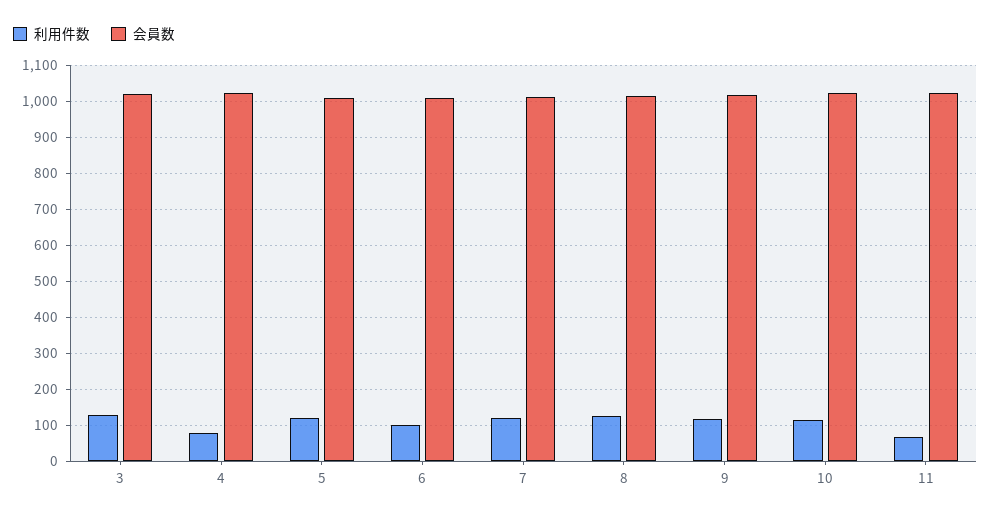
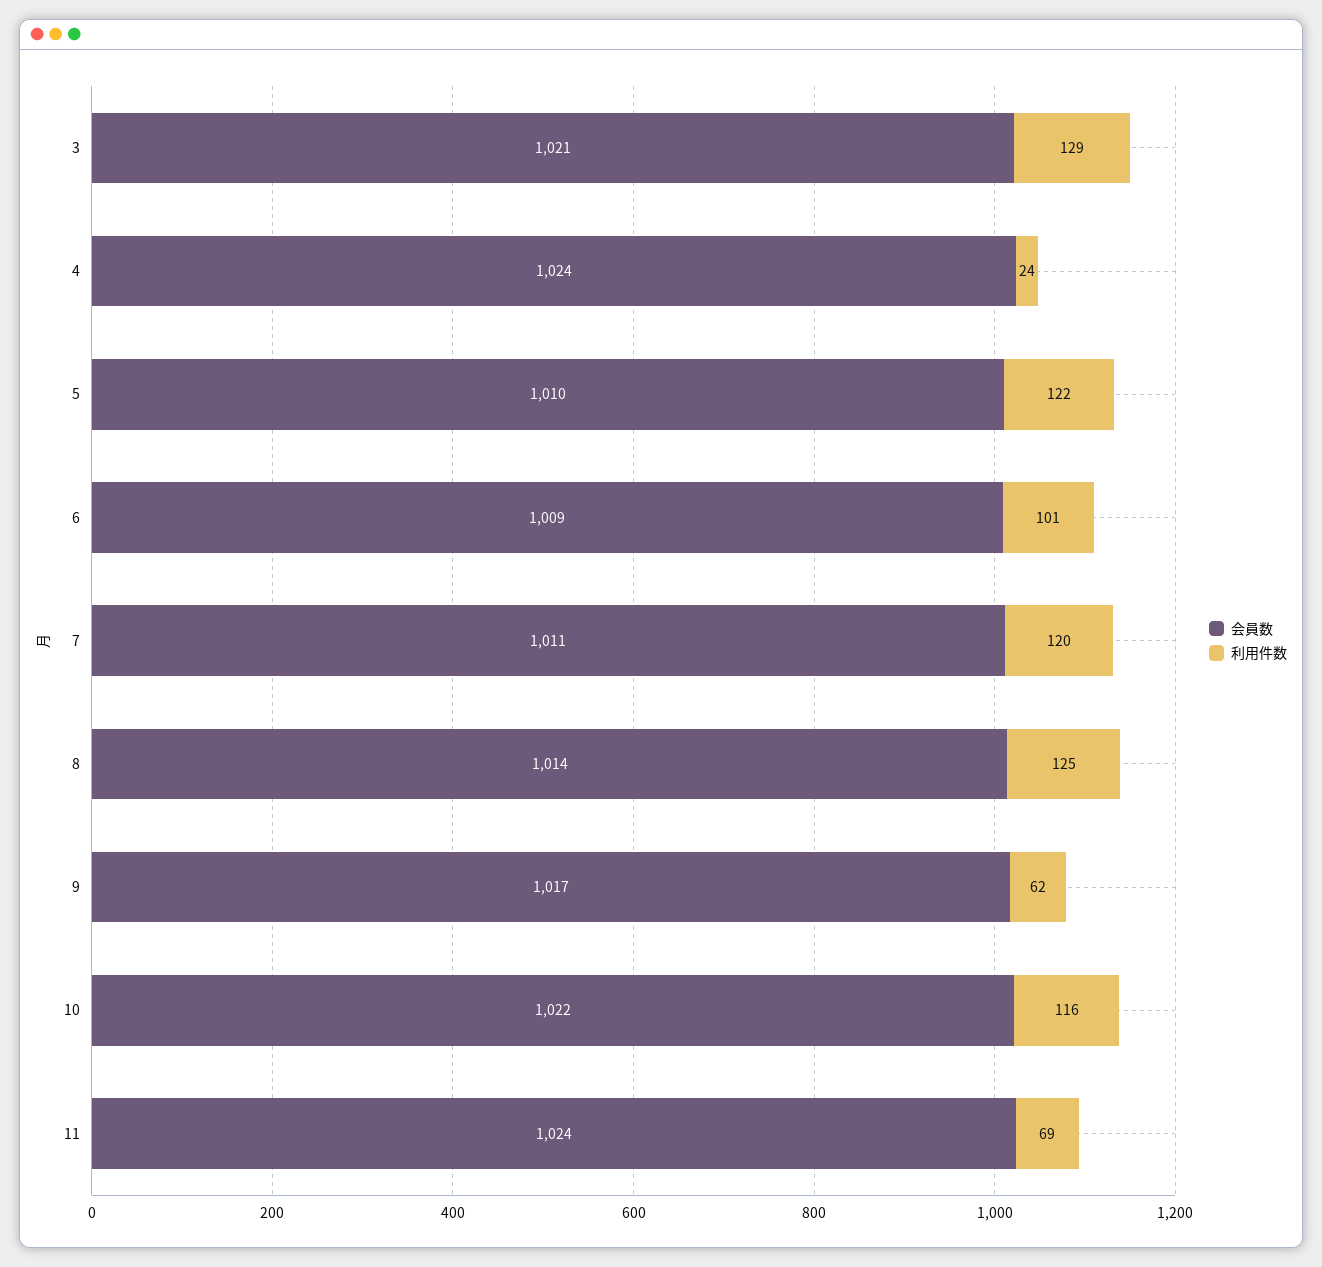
  {
    "利用件数": {
      "3": 129,
-     "4": 80,
+     "4": 24,
      "5": 122,
      "6": 101,
      "7": 120,
      "8": 125,
-     "9": 120,
+     "9": 62,
      "10": 116,
      "11": 69
    },
    "会員数": {
      "3": 1021,
      "4": 1024,
      "5": 1010,
      "6": 1009,
      "7": 1011,
      "8": 1014,
      "9": 1017,
      "10": 1022,
      "11": 1024
    }
  }

